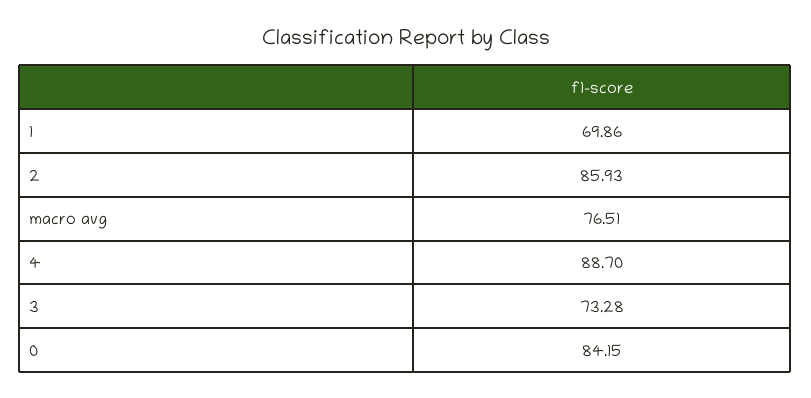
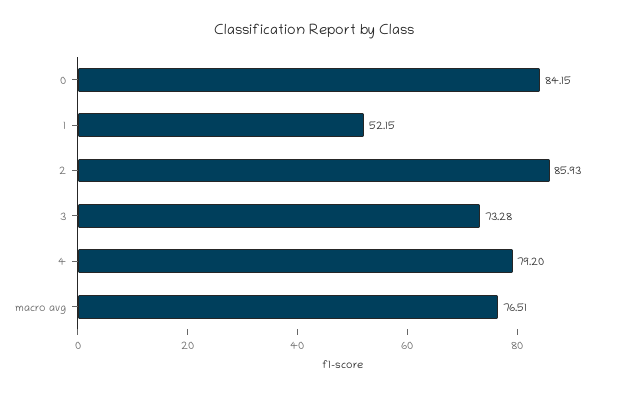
  {
-   "1": 69.86,
+   "1": 52.15,
    "2": 85.93,
    "macro avg": 76.51,
-   "4": 88.7,
+   "4": 79.2,
    "3": 73.28,
    "0": 84.15
  }

